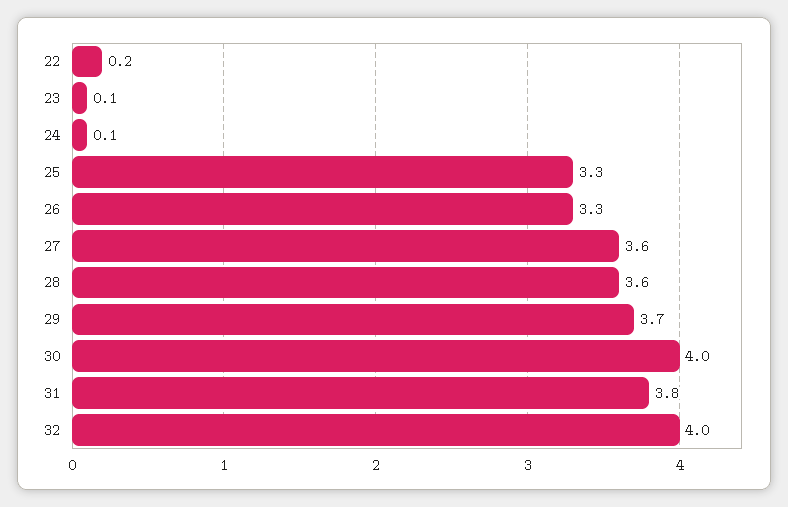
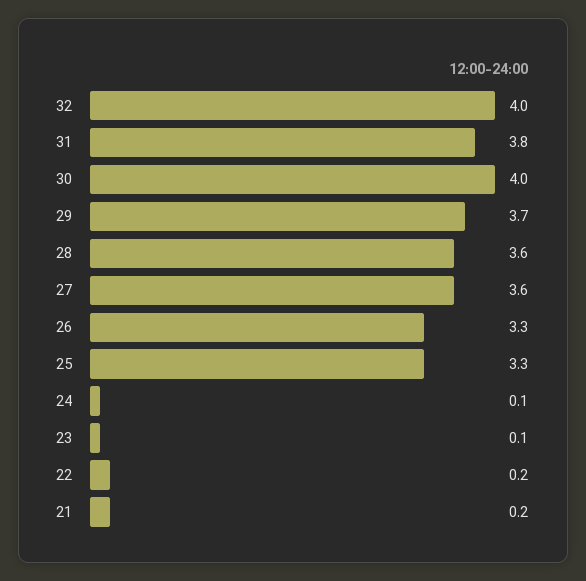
  {
    "22": 0.2,
    "23": 0.1,
    "24": 0.1,
    "25": 3.3,
    "26": 3.3,
    "27": 3.6,
    "28": 3.6,
    "29": 3.7,
    "30": 4,
    "31": 3.8,
-   "32": 4
+   "32": 4,
+   "21": 0.2
  }

